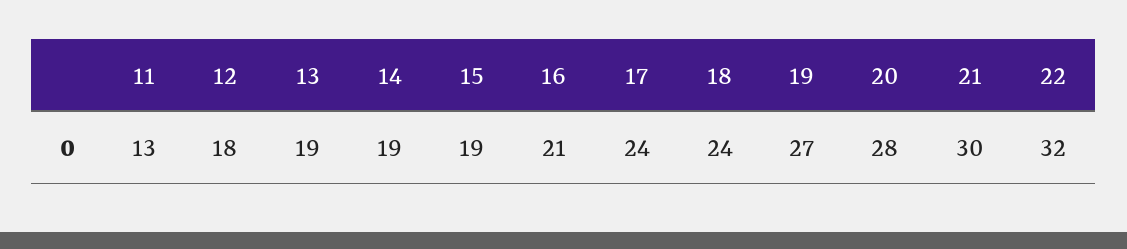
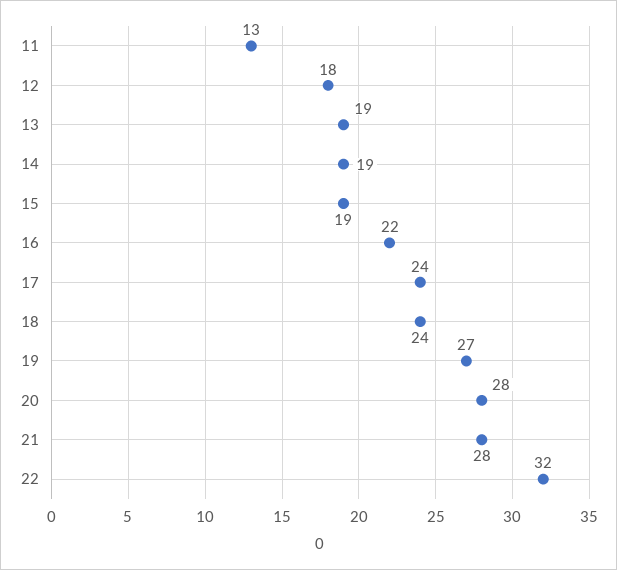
  {
    "11": 13,
    "12": 18,
    "13": 19,
    "14": 19,
    "15": 19,
-   "16": 21,
+   "16": 22,
    "17": 24,
    "18": 24,
    "19": 27,
    "20": 28,
-   "21": 30,
+   "21": 28,
    "22": 32
  }

